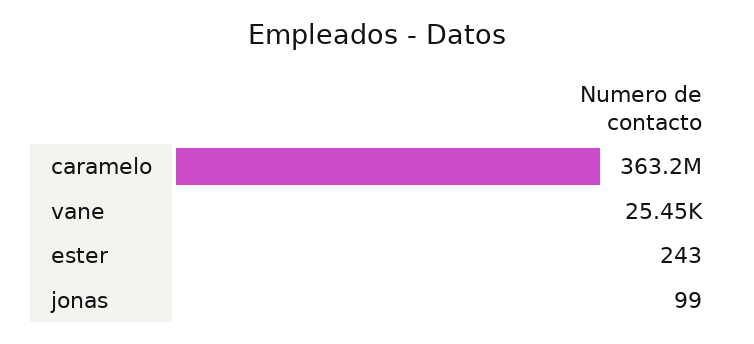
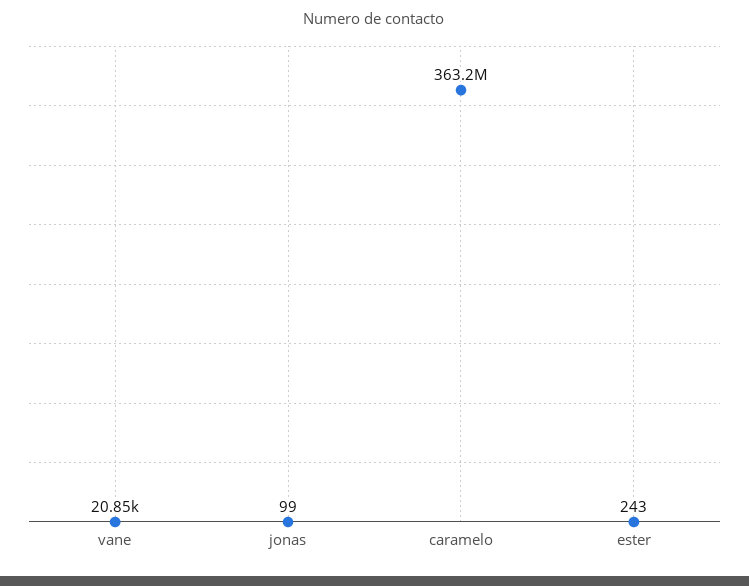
  {
    "caramelo": 363200000,
-   "vane": 25450,
+   "vane": 20850,
    "ester": 243,
    "jonas": 99
  }

